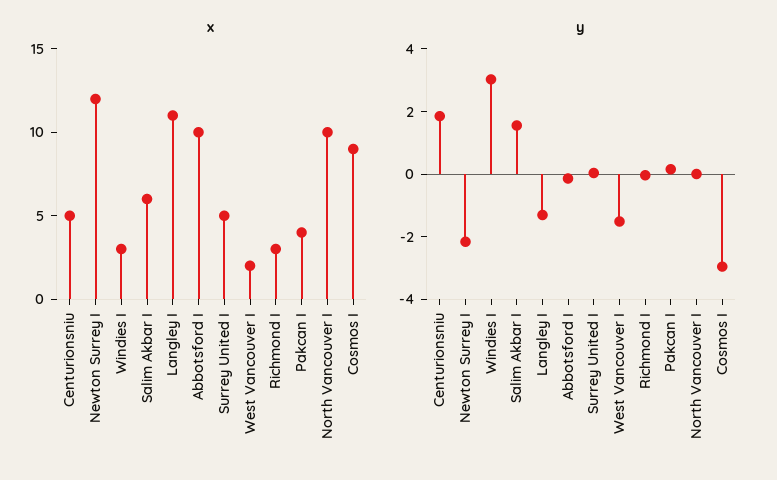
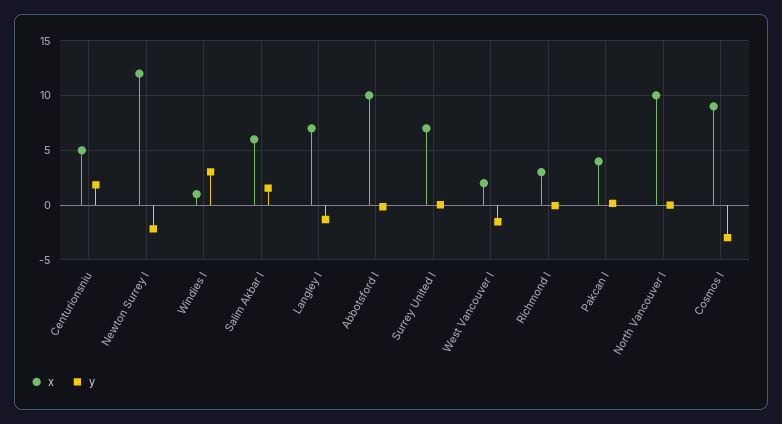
  {
    "x": {
      "Centurionsniu": 5,
      "Newton Surrey I": 12,
-     "Windies I": 3,
+     "Windies I": 1,
      "Salim Akbar I": 6,
-     "Langley I": 11,
+     "Langley I": 7,
      "Abbotsford I": 10,
-     "Surrey United I": 5,
+     "Surrey United I": 7,
      "West Vancouver I": 2,
      "Richmond I": 3,
      "Pakcan I": 4,
      "North Vancouver I": 10,
      "Cosmos I": 9
    },
    "y": {
      "Centurionsniu": 2,
      "Newton Surrey I": -2,
      "Windies I": 3,
      "Salim Akbar I": 1.5,
      "Langley I": -1.5,
      "Abbotsford I": 0,
      "Surrey United I": 0,
      "West Vancouver I": -1.5,
      "Richmond I": 0,
      "Pakcan I": 0,
      "North Vancouver I": 0,
      "Cosmos I": -3
    }
  }

